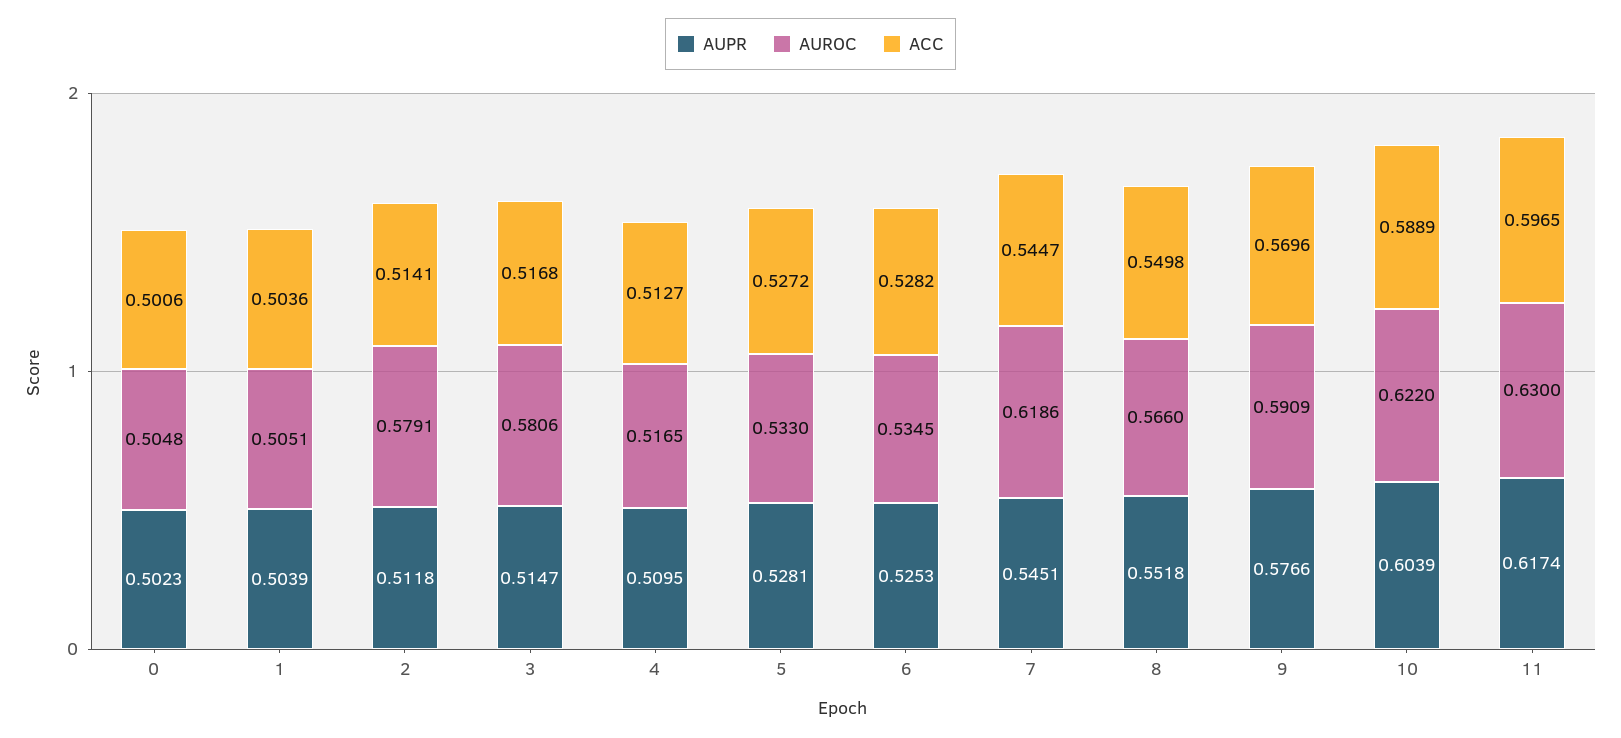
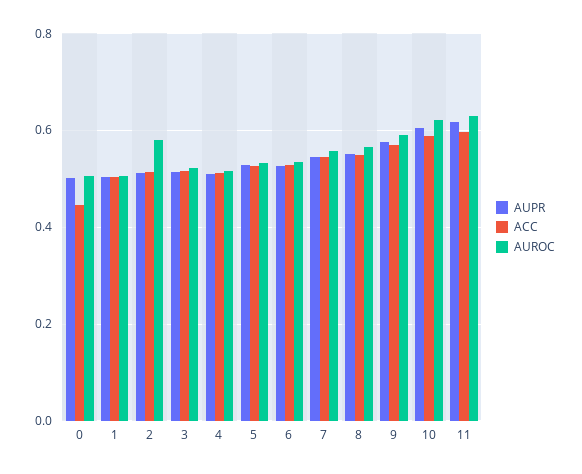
  {
    "AUPR": {
      "0": 0.5023,
      "1": 0.5039,
      "2": 0.5118,
      "3": 0.5147,
      "4": 0.5095,
      "5": 0.5281,
      "6": 0.5253,
      "7": 0.5451,
      "8": 0.5518,
      "9": 0.5766,
      "10": 0.6039,
      "11": 0.6174
    },
    "AUROC": {
      "0": 0.5048,
      "1": 0.5051,
      "2": 0.5791,
-     "3": 0.5806,
+     "3": 0.52,
      "4": 0.5165,
      "5": 0.533,
      "6": 0.5345,
-     "7": 0.6186,
+     "7": 0.56,
      "8": 0.566,
      "9": 0.5909,
      "10": 0.622,
      "11": 0.63
    },
    "ACC": {
-     "0": 0.5006,
+     "0": 0.44,
      "1": 0.5036,
      "2": 0.5141,
      "3": 0.5168,
      "4": 0.5127,
      "5": 0.5272,
      "6": 0.5282,
      "7": 0.5447,
      "8": 0.5498,
      "9": 0.5696,
      "10": 0.5889,
      "11": 0.5965
    }
  }

